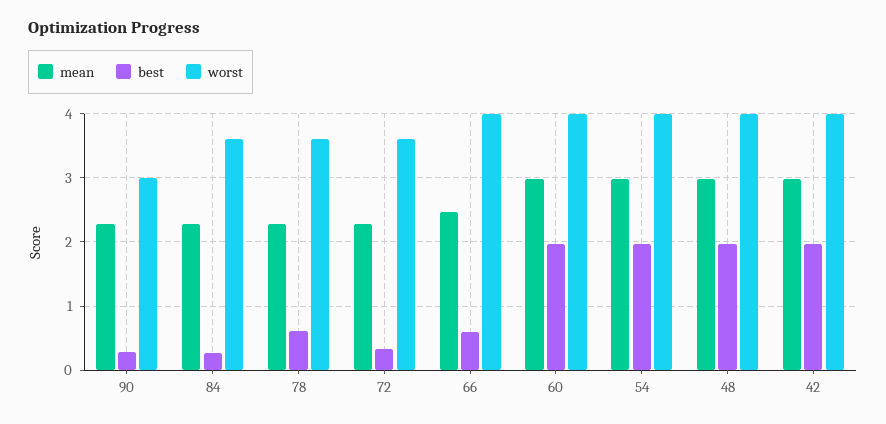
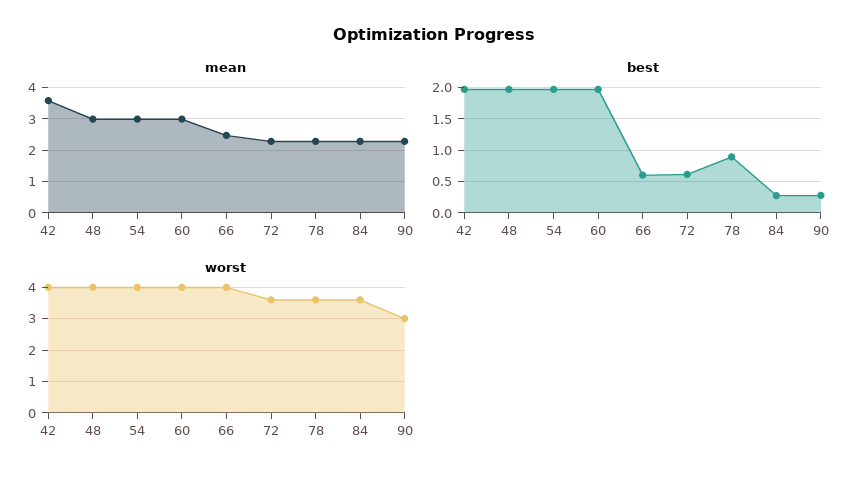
  {
    "mean": {
      "90": 2.3,
      "84": 2.3,
      "78": 2.3,
      "72": 2.3,
      "66": 2.5,
      "60": 3,
      "54": 3,
      "48": 3,
-     "42": 3
+     "42": 3.6
    },
    "best": {
      "90": 0.3,
      "84": 0.3,
-     "78": 0.6,
+     "78": 0.9,
-     "72": 0.3,
+     "72": 0.6,
      "66": 0.6,
      "60": 2,
      "54": 2,
      "48": 2,
      "42": 2
    },
    "worst": {
      "90": 3,
      "84": 3.6,
      "78": 3.6,
      "72": 3.6,
      "66": 4,
      "60": 4,
      "54": 4,
      "48": 4,
      "42": 4
    }
  }

